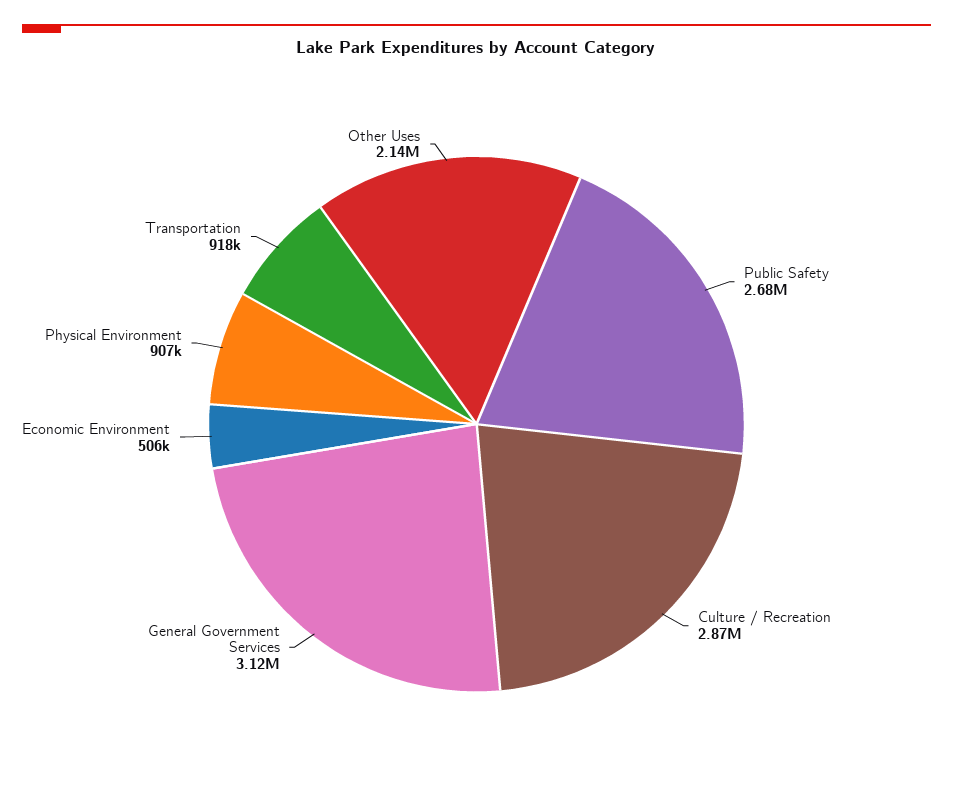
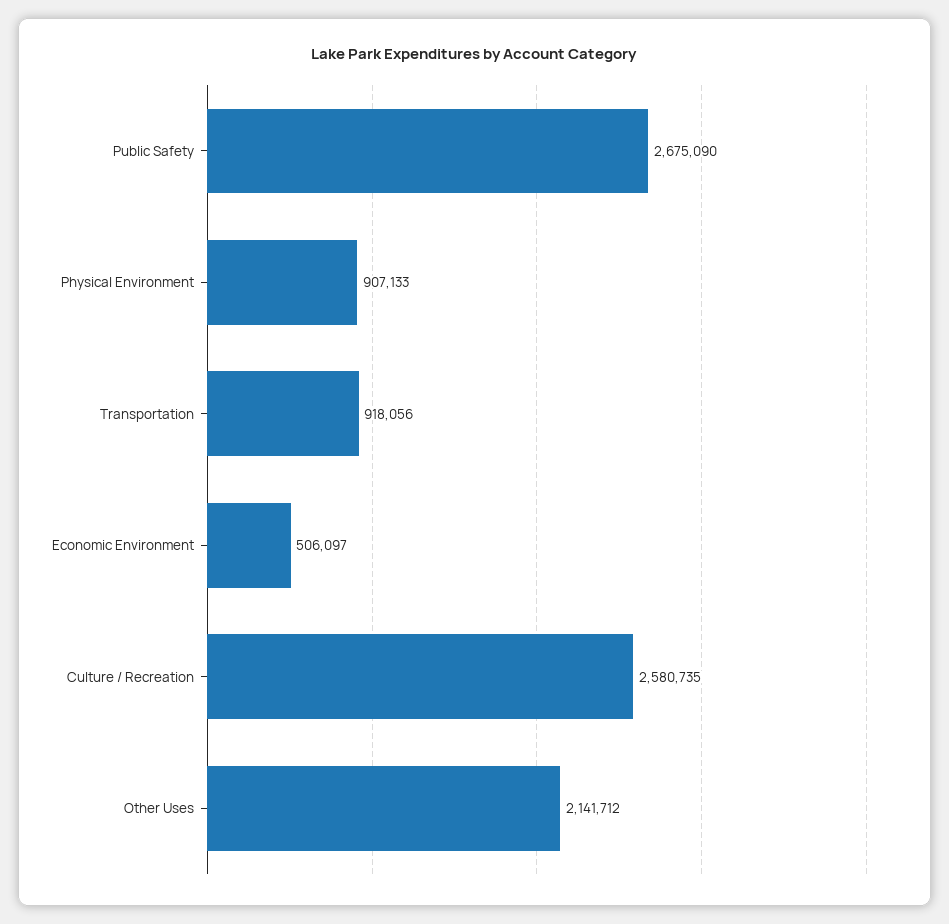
  {
    "Public Safety": 2675090,
-   "Culture / Recreation": 2870000,
+   "Culture / Recreation": 2580735,
-   "General Government Services": 3120000,
    "Economic Environment": 506097,
    "Physical Environment": 907133,
    "Transportation": 918056,
    "Other Uses": 2141712
  }

